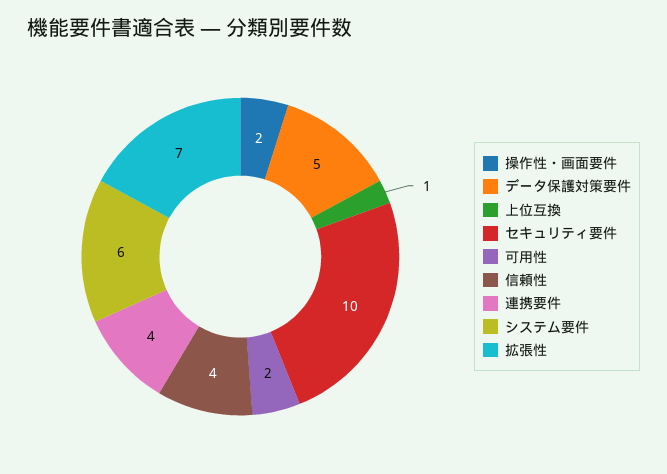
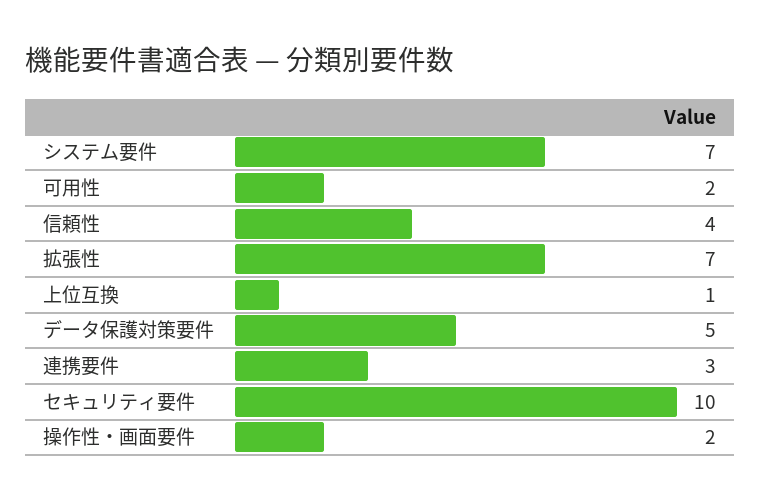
  {
    "操作性・画面要件": 2,
    "データ保護対策要件": 5,
    "上位互換": 1,
    "セキュリティ要件": 10,
    "可用性": 2,
    "信頼性": 4,
-   "連携要件": 4,
+   "連携要件": 3,
-   "システム要件": 6,
+   "システム要件": 7,
    "拡張性": 7
  }

